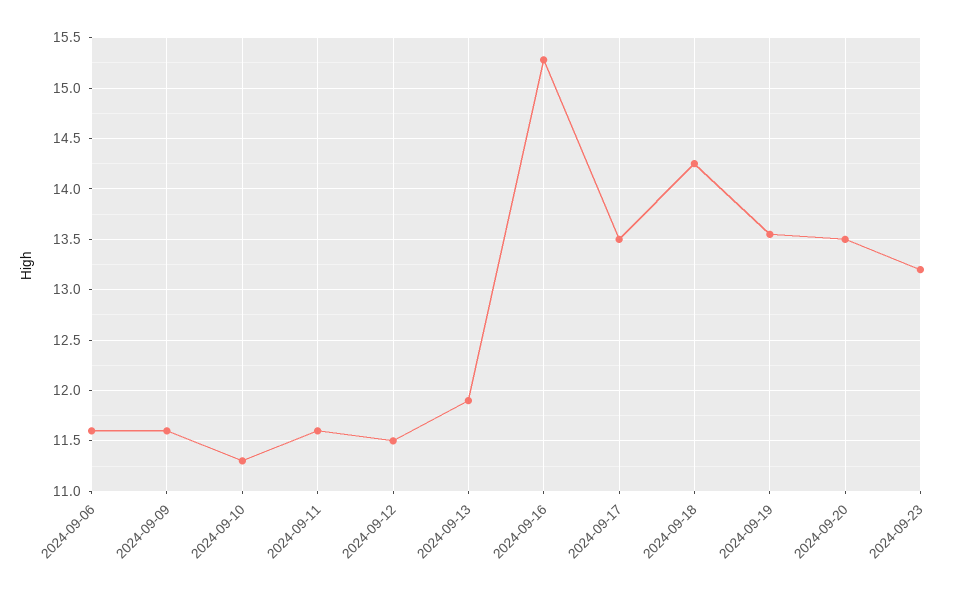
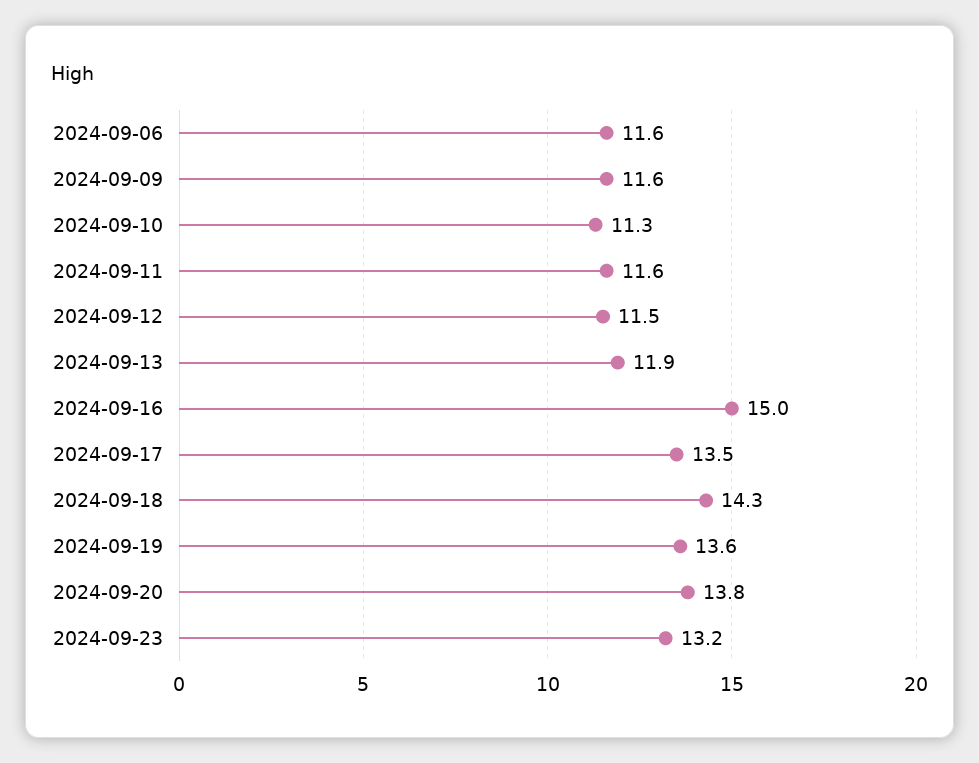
  {
    "2024-09-06": 11.6,
    "2024-09-09": 11.6,
    "2024-09-10": 11.3,
    "2024-09-11": 11.6,
    "2024-09-12": 11.5,
    "2024-09-13": 11.9,
-   "2024-09-16": 15.3,
+   "2024-09-16": 15,
    "2024-09-17": 13.5,
    "2024-09-18": 14.3,
    "2024-09-19": 13.6,
-   "2024-09-20": 13.5,
+   "2024-09-20": 13.8,
    "2024-09-23": 13.2
  }

